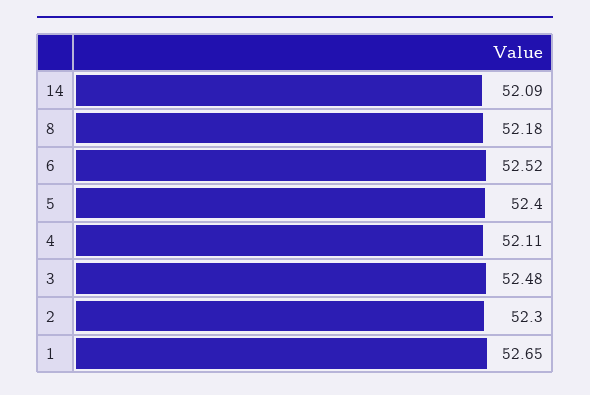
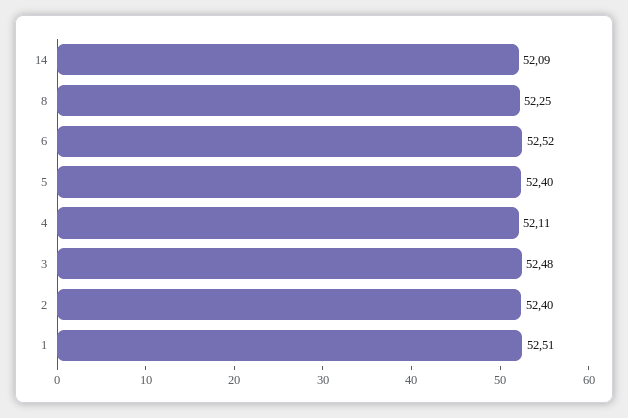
  {
    "14": 52.09,
-   "8": 52.18,
+   "8": 52.25,
    "6": 52.52,
    "5": 52.4,
    "4": 52.11,
    "3": 52.48,
-   "2": 52.3,
+   "2": 52.4,
-   "1": 52.65
+   "1": 52.51
  }

